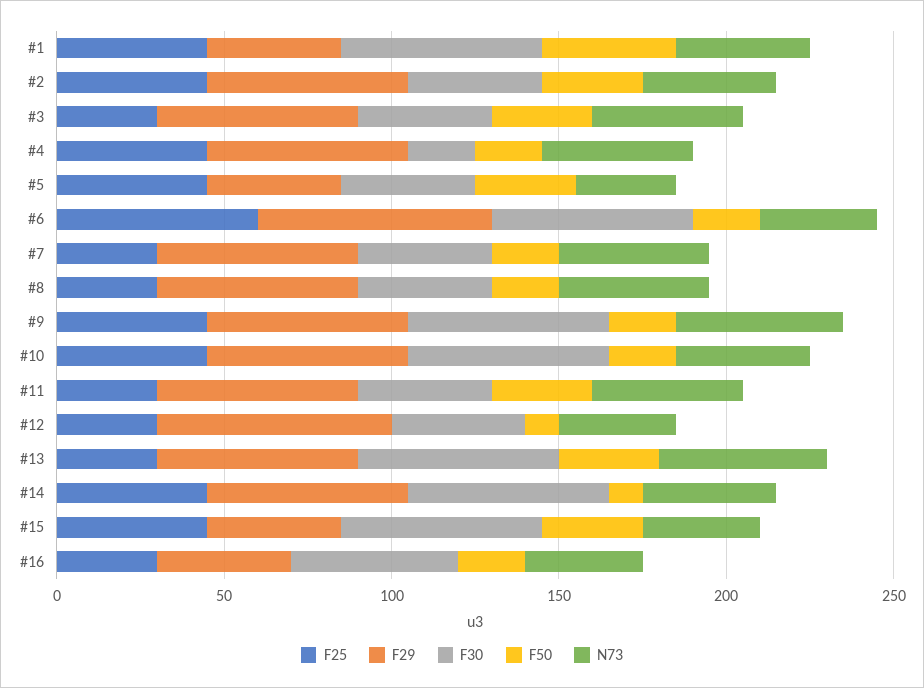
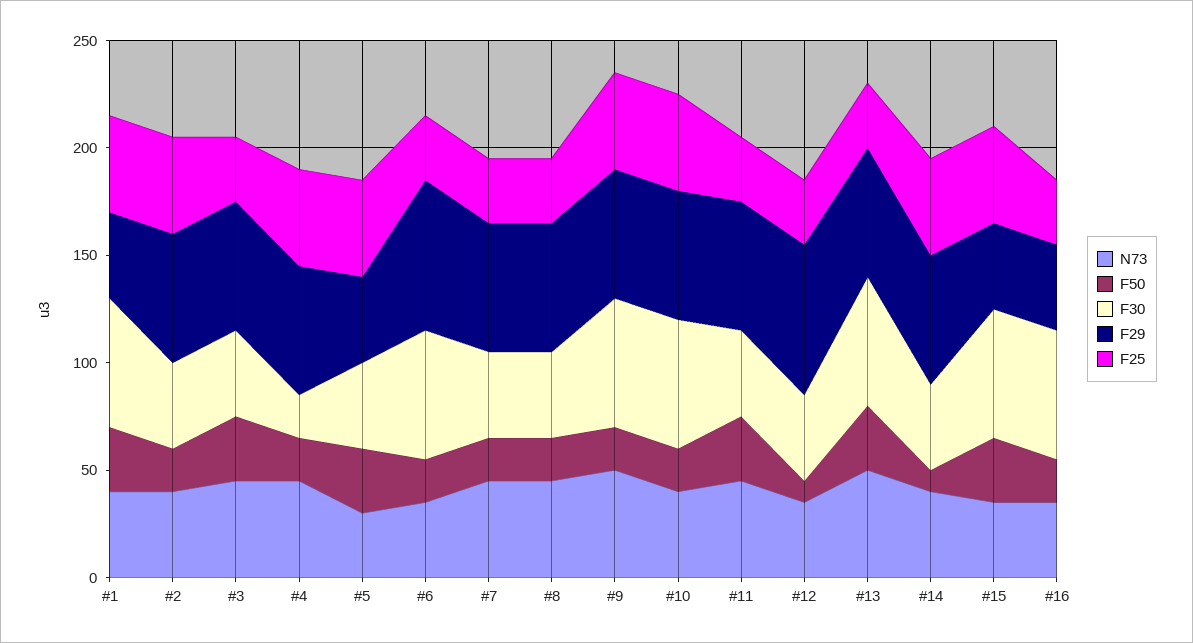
  {
    "F25": {
      "#1": 50,
      "#2": 50,
      "#3": 30,
      "#4": 50,
      "#5": 50,
-     "#6": 60,
+     "#6": 30,
      "#7": 30,
      "#8": 30,
      "#9": 50,
      "#10": 50,
      "#11": 30,
      "#12": 30,
      "#13": 30,
      "#14": 50,
      "#15": 50,
      "#16": 30
    },
    "F29": {
      "#1": 40,
      "#2": 60,
      "#3": 60,
      "#4": 60,
      "#5": 40,
      "#6": 70,
      "#7": 60,
      "#8": 60,
      "#9": 60,
      "#10": 60,
      "#11": 60,
      "#12": 70,
      "#13": 60,
      "#14": 60,
      "#15": 40,
      "#16": 40
    },
    "F30": {
      "#1": 60,
      "#2": 40,
      "#3": 40,
      "#4": 20,
      "#5": 40,
      "#6": 60,
      "#7": 40,
      "#8": 40,
      "#9": 60,
      "#10": 60,
      "#11": 40,
      "#12": 40,
      "#13": 60,
-     "#14": 60,
+     "#14": 40,
      "#15": 60,
-     "#16": 50
+     "#16": 60
    },
    "F50": {
-     "#1": 40,
+     "#1": 30,
-     "#2": 30,
+     "#2": 20,
      "#3": 30,
      "#4": 20,
      "#5": 30,
      "#6": 20,
      "#7": 20,
      "#8": 20,
      "#9": 20,
      "#10": 20,
      "#11": 30,
      "#12": 10,
      "#13": 30,
      "#14": 10,
      "#15": 30,
      "#16": 20
    },
    "N73": {
      "#1": 40,
      "#2": 40,
      "#3": 50,
      "#4": 50,
      "#5": 30,
      "#6": 40,
      "#7": 50,
      "#8": 50,
      "#9": 50,
      "#10": 40,
      "#11": 50,
      "#12": 40,
      "#13": 50,
      "#14": 40,
      "#15": 40,
      "#16": 40
    }
  }

